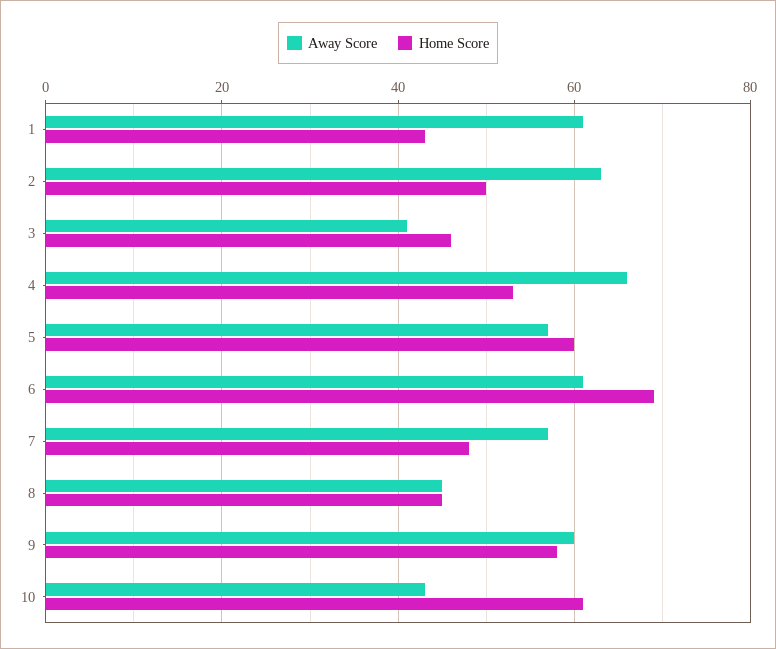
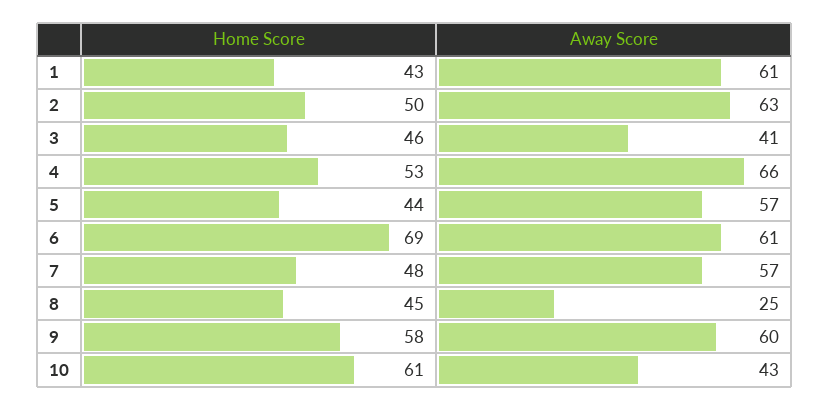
  {
    "Away Score": {
      "1": 61,
      "2": 63,
      "3": 41,
      "4": 66,
      "5": 57,
      "6": 61,
      "7": 57,
-     "8": 45,
+     "8": 25,
      "9": 60,
      "10": 43
    },
    "Home Score": {
      "1": 43,
      "2": 50,
      "3": 46,
      "4": 53,
-     "5": 60,
+     "5": 44,
      "6": 69,
      "7": 48,
      "8": 45,
      "9": 58,
      "10": 61
    }
  }

